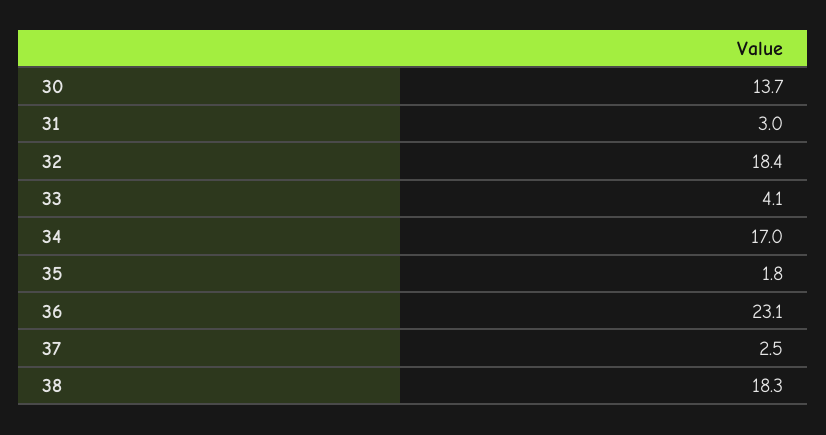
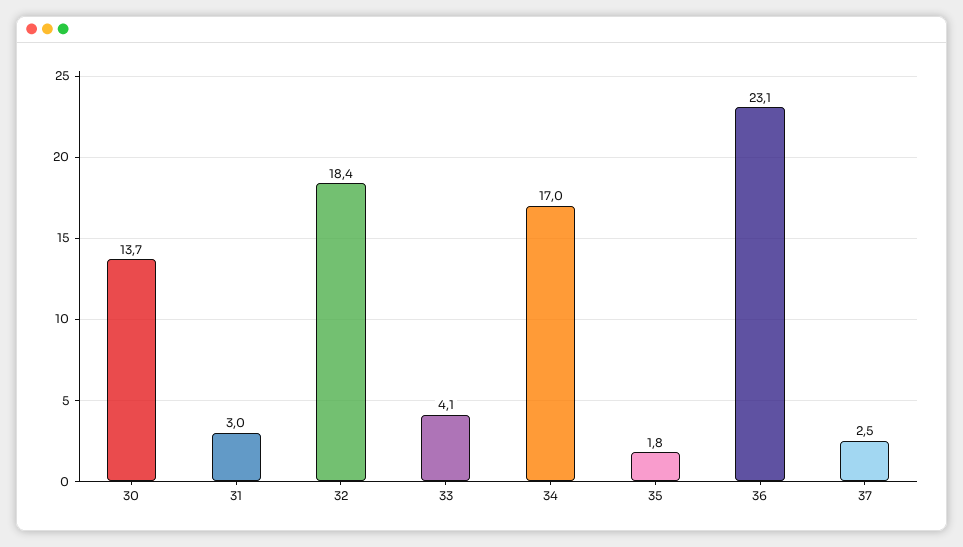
  {
    "30": 13.7,
    "31": 3,
    "32": 18.4,
    "33": 4.1,
    "34": 17,
    "35": 1.8,
    "36": 23.1,
-   "37": 2.5,
+   "37": 2.5
-   "38": 18.3
  }

